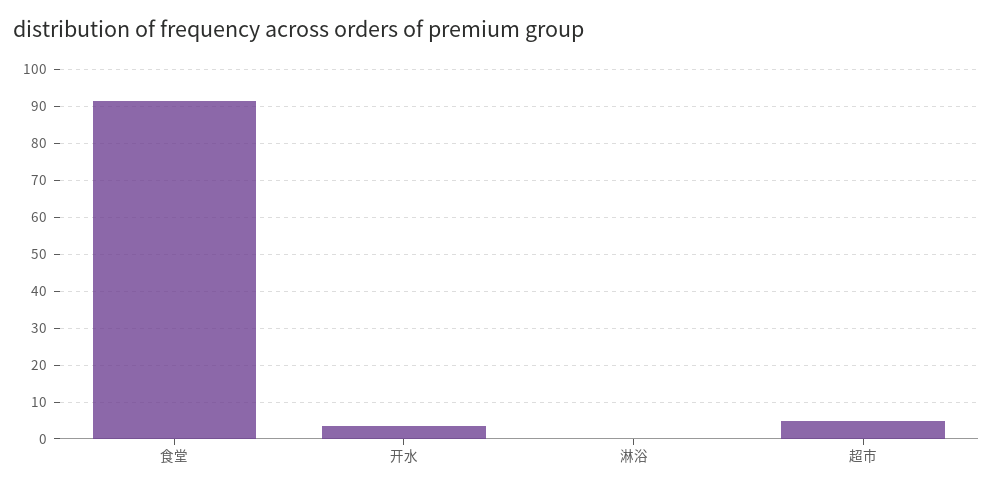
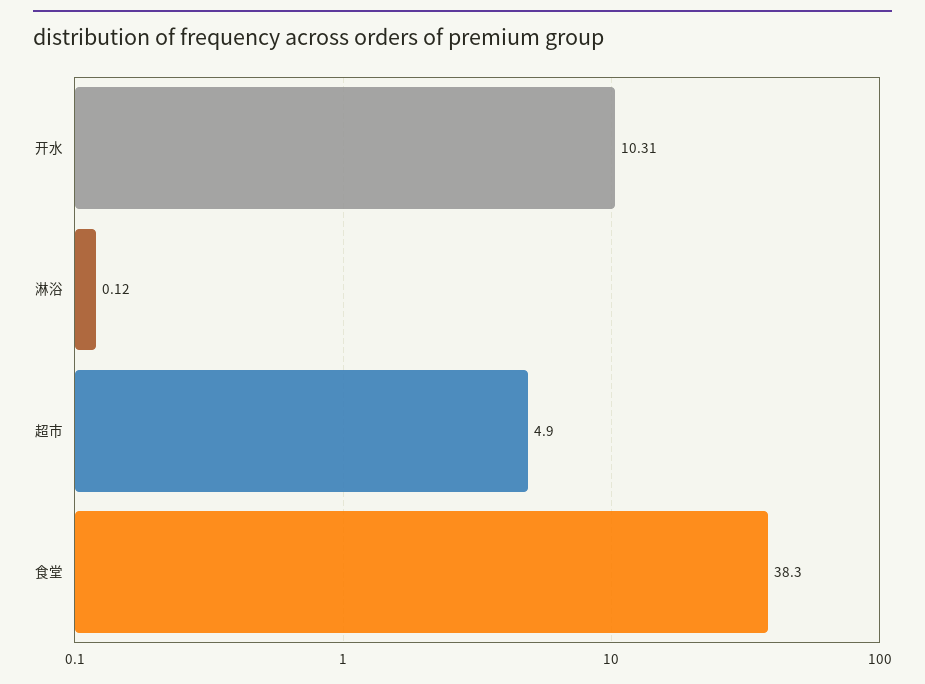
  {
-   "食堂": 92,
+   "食堂": 38.3,
-   "开水": 4,
+   "开水": 10.31,
    "淋浴": 0.12,
    "超市": 4.9
  }

